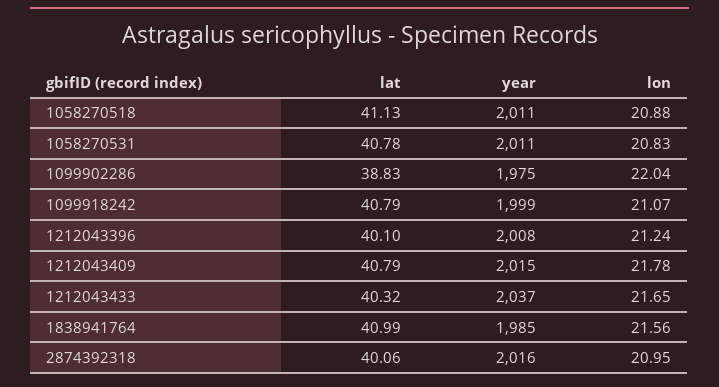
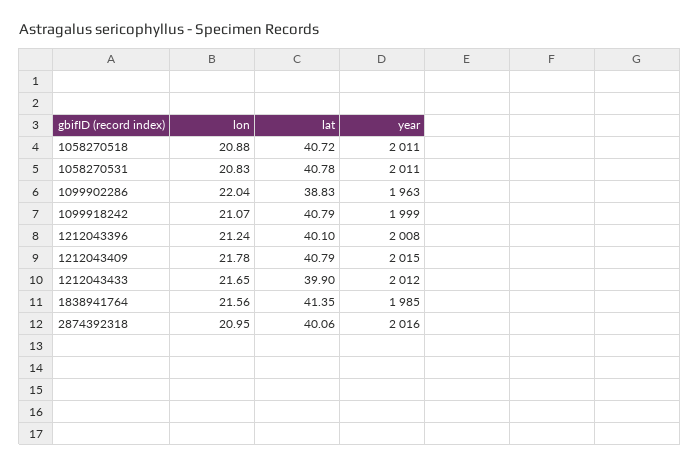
  {
    "lat": {
-     "1058270518": 41.13,
+     "1058270518": 40.72,
      "1058270531": 40.78,
      "1099902286": 38.83,
      "1099918242": 40.79,
      "1212043396": 40.1,
      "1212043409": 40.79,
-     "1212043433": 40.32,
+     "1212043433": 39.9,
-     "1838941764": 40.99,
+     "1838941764": 41.35,
      "2874392318": 40.06
    },
    "year": {
      "1058270518": 2011,
      "1058270531": 2011,
-     "1099902286": 1975,
+     "1099902286": 1963,
      "1099918242": 1999,
      "1212043396": 2008,
      "1212043409": 2015,
-     "1212043433": 2037,
+     "1212043433": 2012,
      "1838941764": 1985,
      "2874392318": 2016
    },
    "lon": {
      "1058270518": 20.88,
      "1058270531": 20.83,
      "1099902286": 22.04,
      "1099918242": 21.07,
      "1212043396": 21.24,
      "1212043409": 21.78,
      "1212043433": 21.65,
      "1838941764": 21.56,
      "2874392318": 20.95
    }
  }

